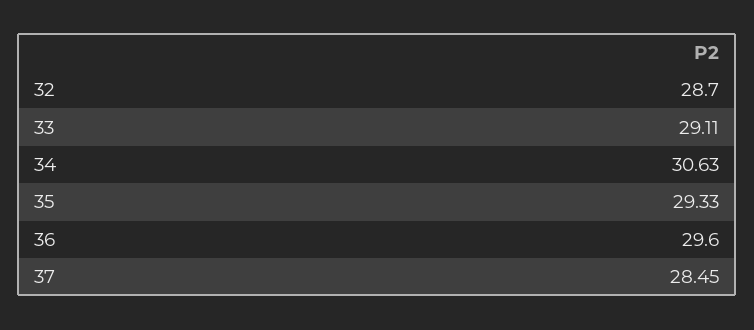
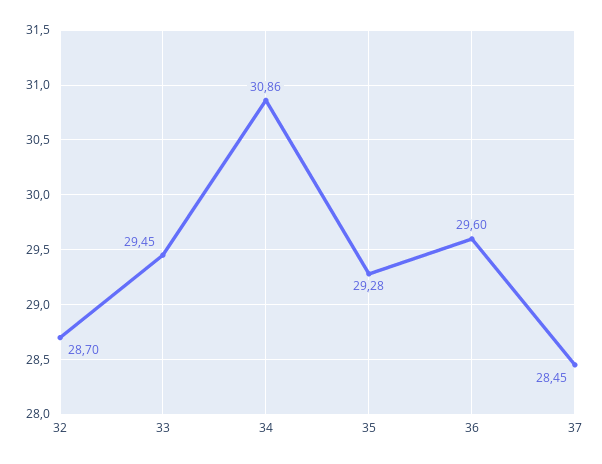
  {
    "32": 28.7,
-   "33": 29.11,
+   "33": 29.45,
-   "34": 30.63,
+   "34": 30.86,
-   "35": 29.33,
+   "35": 29.28,
    "36": 29.6,
    "37": 28.45
  }

